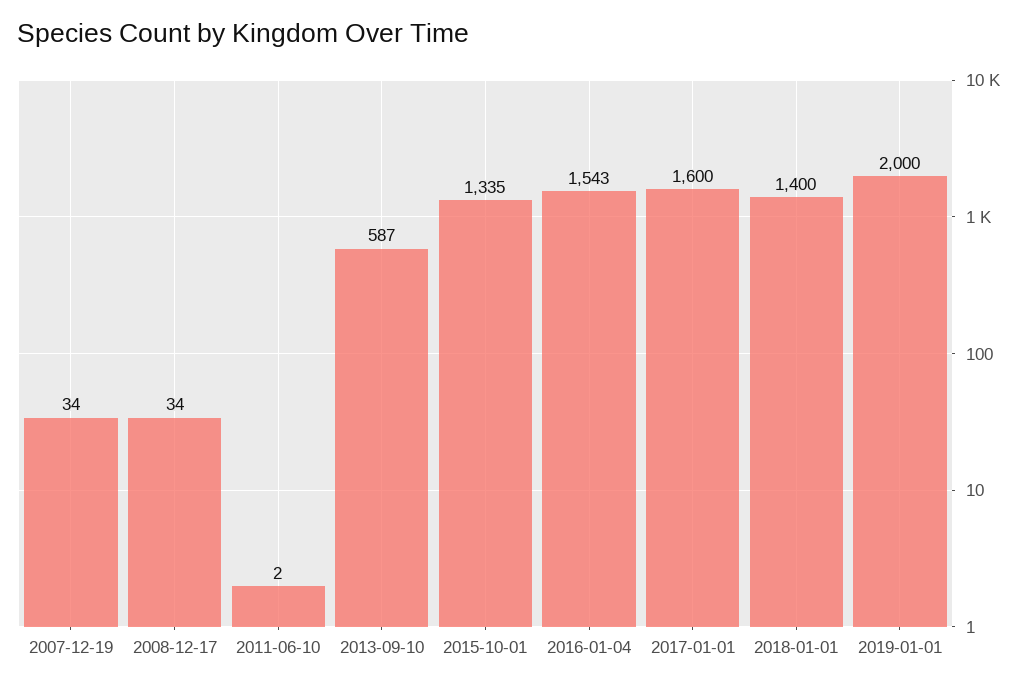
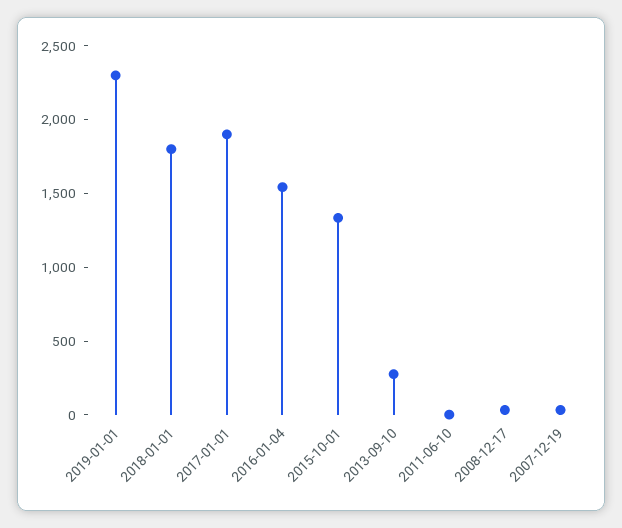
  {
    "2007-12-19": 34,
    "2008-12-17": 34,
    "2011-06-10": 2,
-   "2013-09-10": 587,
+   "2013-09-10": 300,
    "2015-10-01": 1335,
    "2016-01-04": 1543,
-   "2017-01-01": 1600,
+   "2017-01-01": 1900,
-   "2018-01-01": 1400,
+   "2018-01-01": 1800,
-   "2019-01-01": 2000
+   "2019-01-01": 2300
  }

